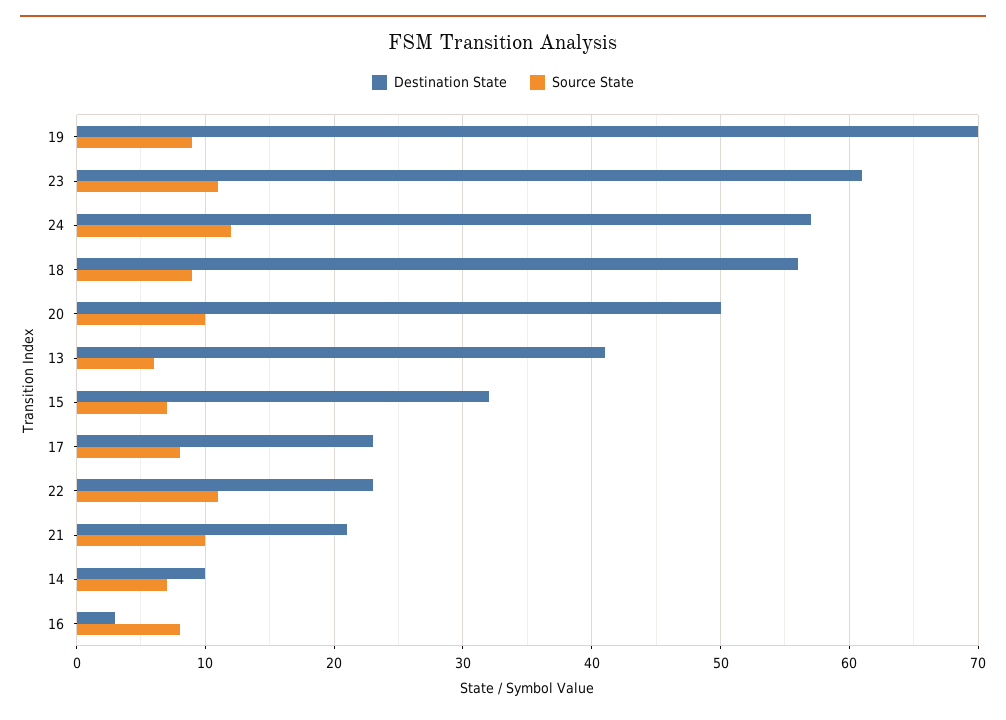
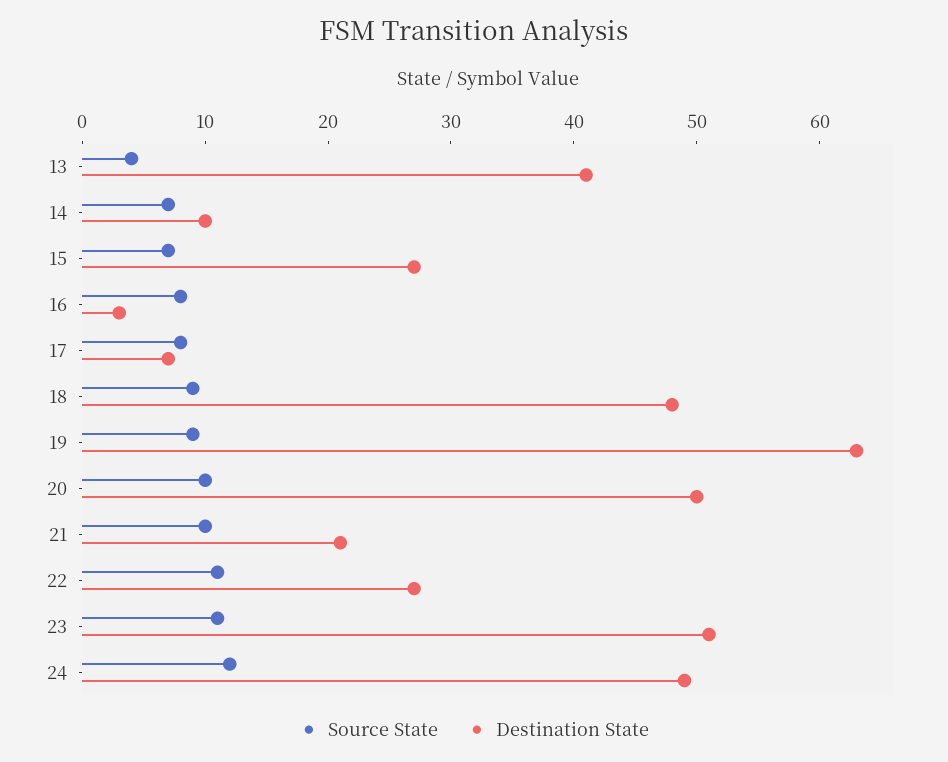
  {
    "Destination State": {
-     "19": 70,
+     "19": 63,
-     "23": 61,
+     "23": 51,
-     "24": 57,
+     "24": 49,
-     "18": 56,
+     "18": 48,
      "20": 50,
      "13": 41,
-     "15": 32,
+     "15": 27,
-     "17": 23,
+     "17": 7,
-     "22": 23,
+     "22": 27,
      "21": 21,
      "14": 10,
      "16": 3
    },
    "Source State": {
      "19": 9,
      "23": 11,
      "24": 12,
      "18": 9,
      "20": 10,
-     "13": 6,
+     "13": 4,
      "15": 7,
      "17": 8,
      "22": 11,
      "21": 10,
      "14": 7,
      "16": 8
    }
  }

